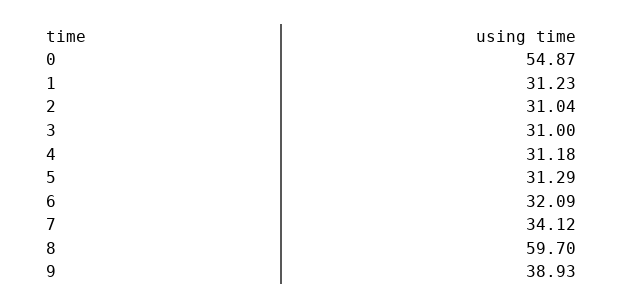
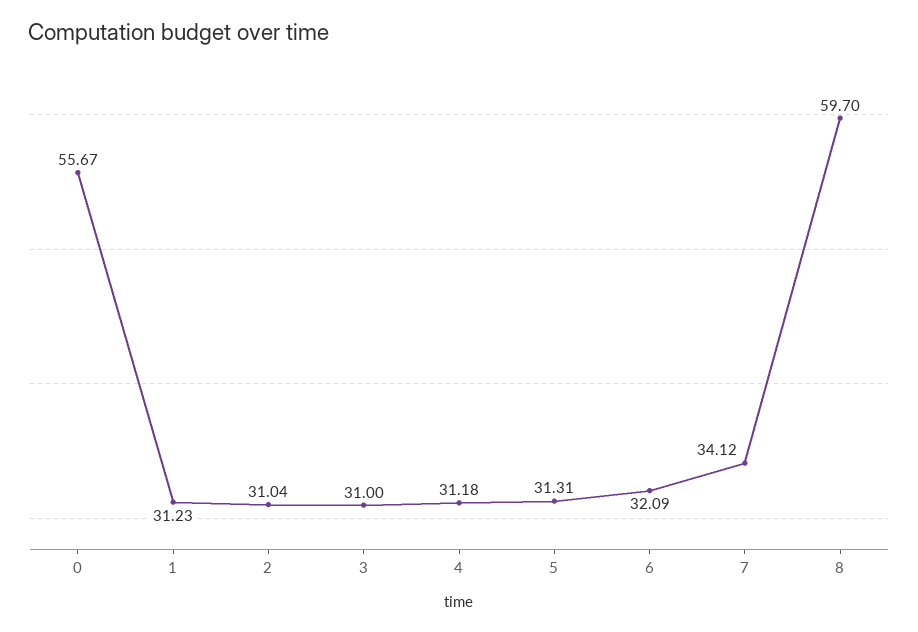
  {
-   "0": 54.87,
+   "0": 55.67,
    "1": 31.23,
    "2": 31.04,
    "3": 31,
    "4": 31.18,
-   "5": 31.29,
+   "5": 31.31,
    "6": 32.09,
    "7": 34.12,
-   "8": 59.7,
+   "8": 59.7
-   "9": 38.93
  }

